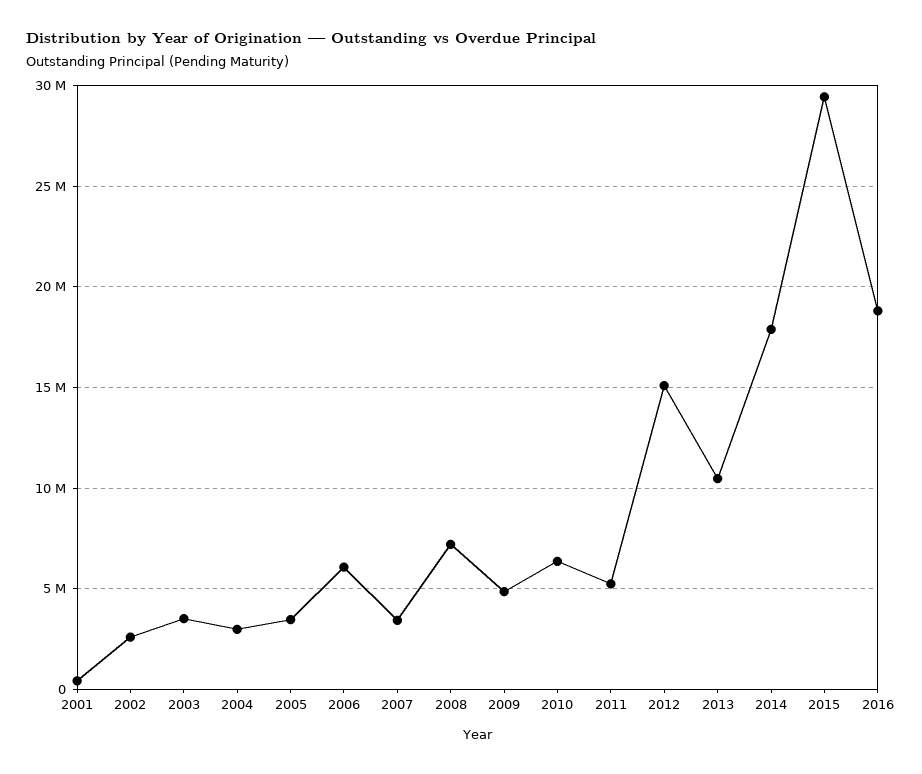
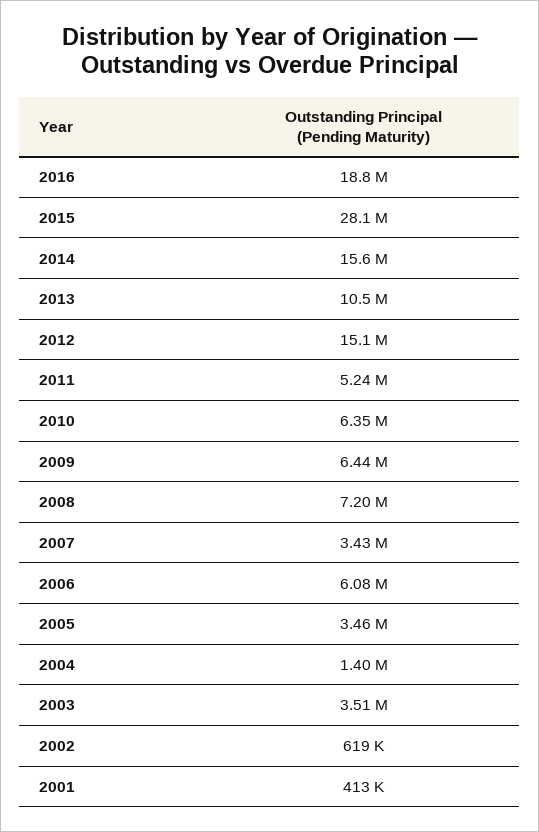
  {
    "2001": 413000,
-   "2002": 2500000,
+   "2002": 619000,
    "2003": 3510000,
-   "2004": 3000000,
+   "2004": 1400000,
    "2005": 3460000,
    "2006": 6080000,
    "2007": 3430000,
    "2008": 7200000,
-   "2009": 5000000,
+   "2009": 6440000,
    "2010": 6350000,
    "2011": 5240000,
    "2012": 15100000,
    "2013": 10500000,
-   "2014": 18000000,
+   "2014": 15600000,
-   "2015": 29500000,
+   "2015": 28100000,
    "2016": 18800000
  }

